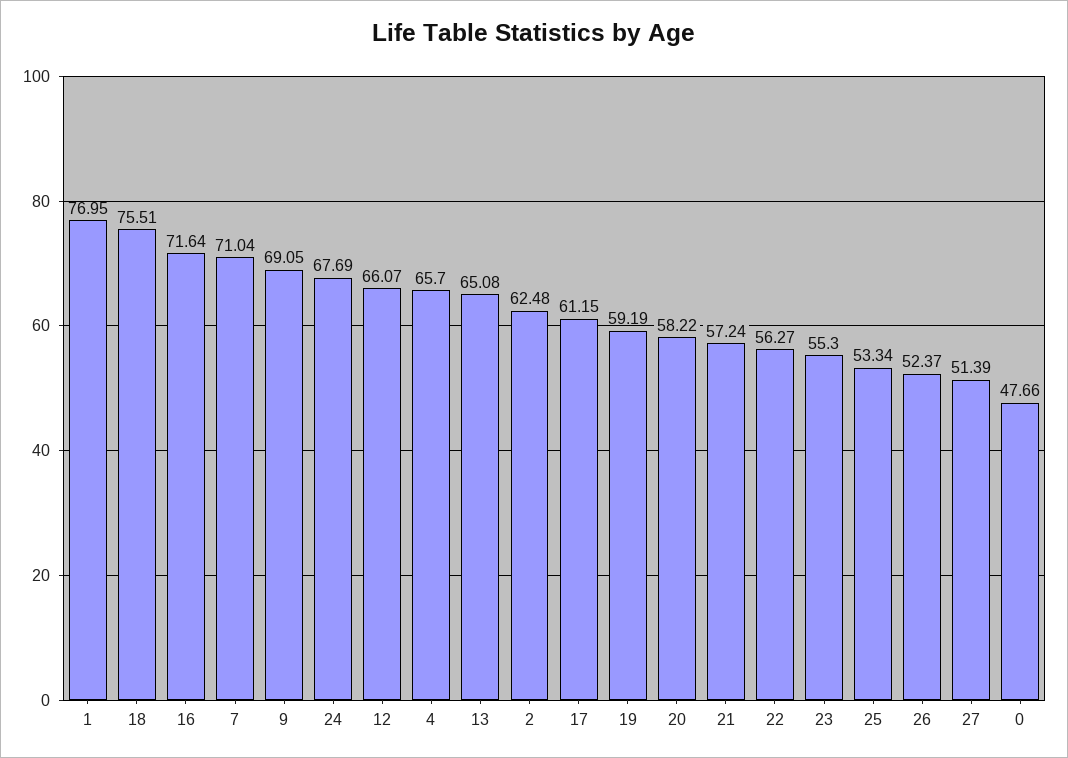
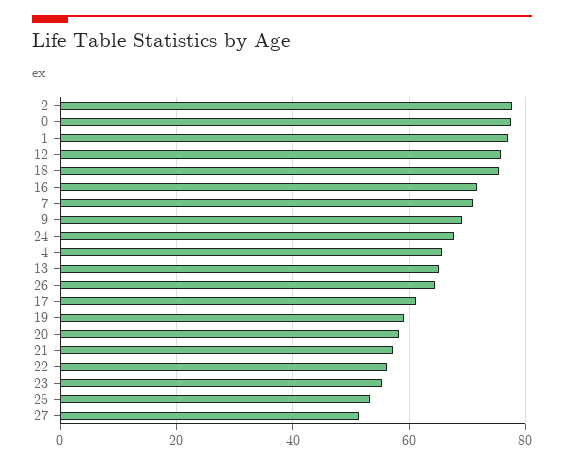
  {
    "1": 76.95,
    "18": 75.51,
    "16": 71.64,
    "7": 71.04,
    "9": 69.05,
    "24": 67.69,
-   "12": 66.07,
+   "12": 76,
    "4": 65.7,
    "13": 65.08,
-   "2": 62.48,
+   "2": 78,
    "17": 61.15,
    "19": 59.19,
    "20": 58.22,
    "21": 57.24,
    "22": 56.27,
    "23": 55.3,
    "25": 53.34,
-   "26": 52.37,
+   "26": 64,
    "27": 51.39,
-   "0": 47.66
+   "0": 78
  }

